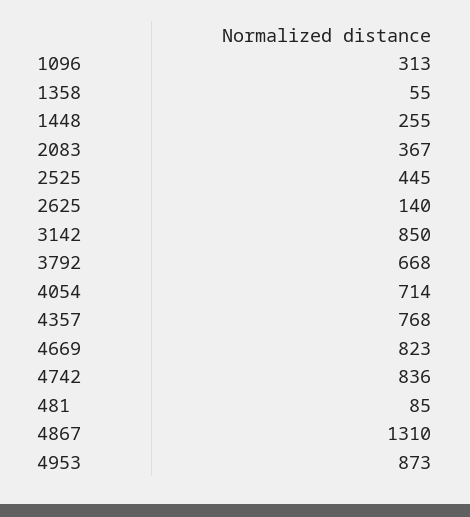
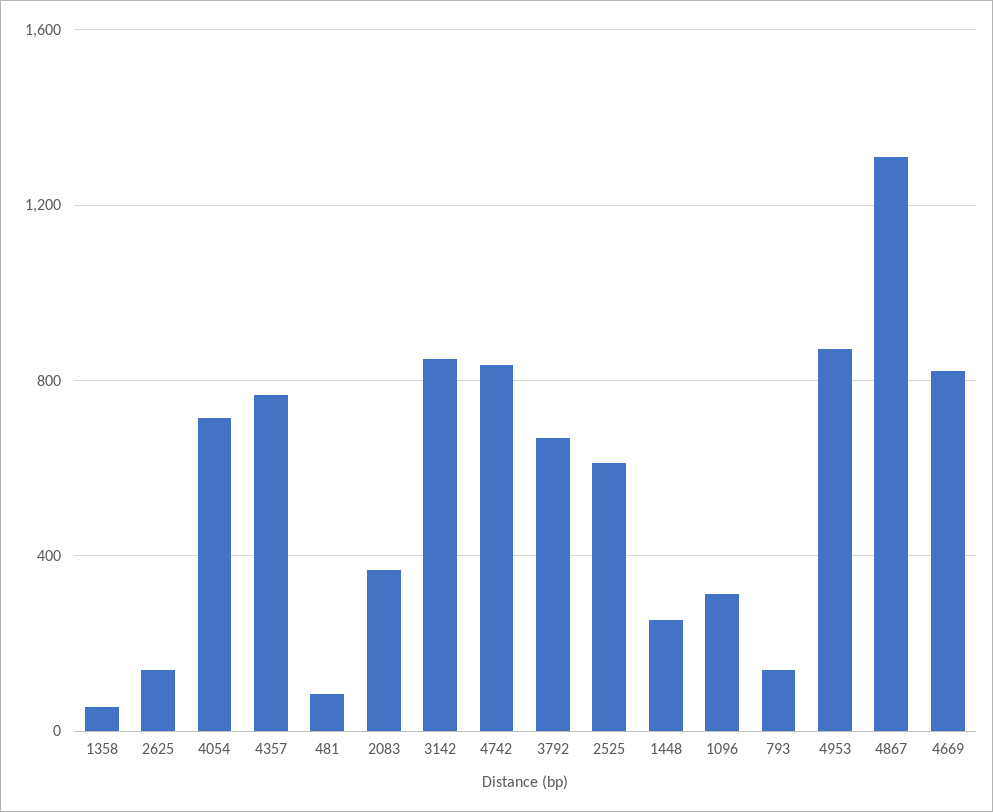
  {
    "1096": 313,
    "1358": 55,
    "1448": 255,
    "2083": 367,
-   "2525": 445,
+   "2525": 600,
    "2625": 140,
    "3142": 850,
    "3792": 668,
    "4054": 714,
    "4357": 768,
    "4669": 823,
    "4742": 836,
    "481": 85,
    "4867": 1310,
-   "4953": 873
+   "4953": 873,
+   "793": 150
  }

